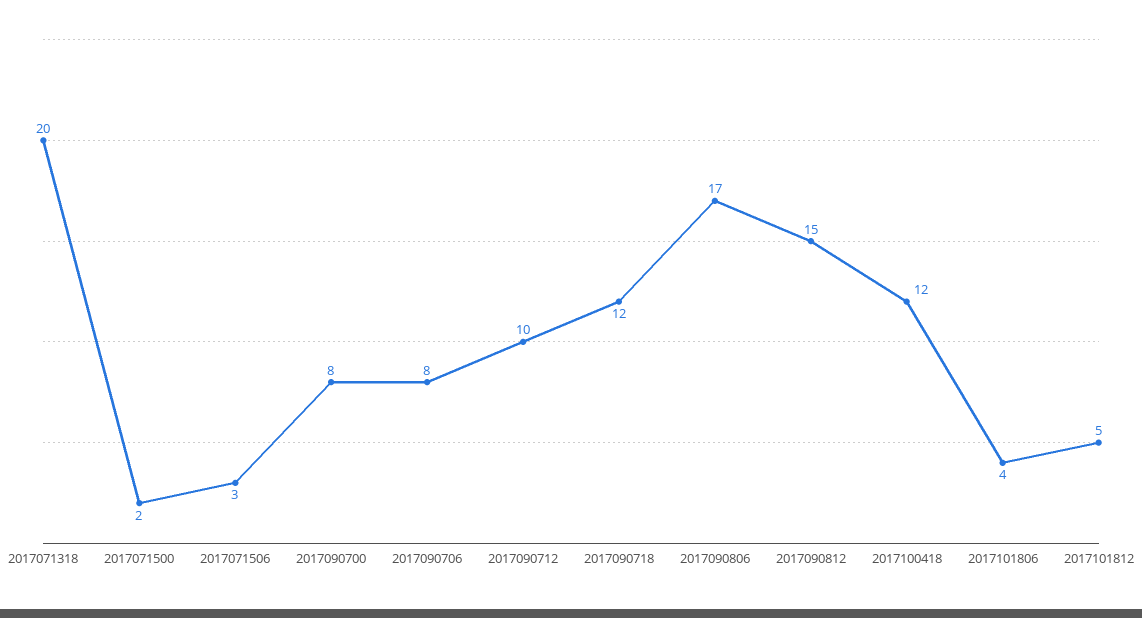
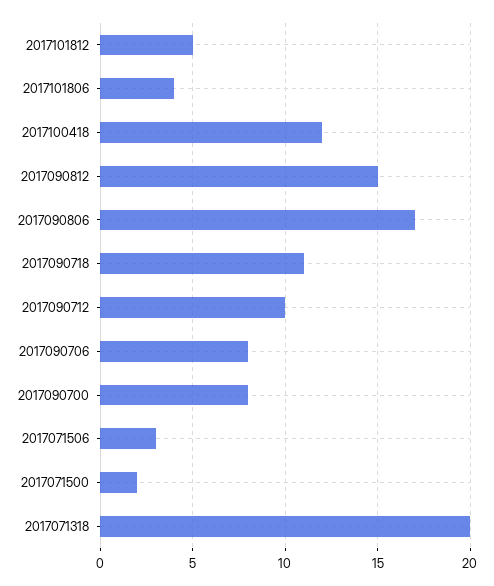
  {
    "2017071318": 20,
    "2017071500": 2,
    "2017071506": 3,
    "2017090700": 8,
    "2017090706": 8,
    "2017090712": 10,
-   "2017090718": 12,
+   "2017090718": 11,
    "2017090806": 17,
    "2017090812": 15,
    "2017100418": 12,
    "2017101806": 4,
    "2017101812": 5
  }

